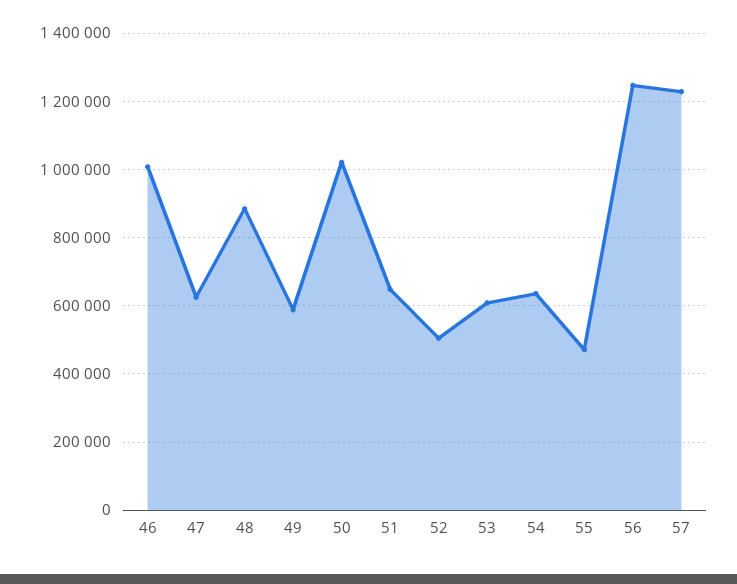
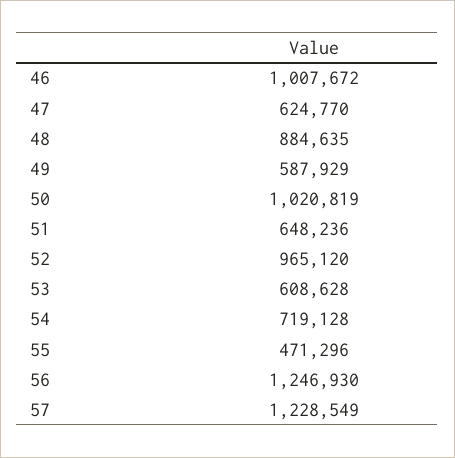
  {
    "46": 1007672,
    "47": 624770,
    "48": 884635,
    "49": 587929,
    "50": 1020819,
    "51": 648236,
-   "52": 500000,
+   "52": 965120,
    "53": 608628,
-   "54": 640000,
+   "54": 719128,
    "55": 471296,
    "56": 1246930,
    "57": 1228549
  }

